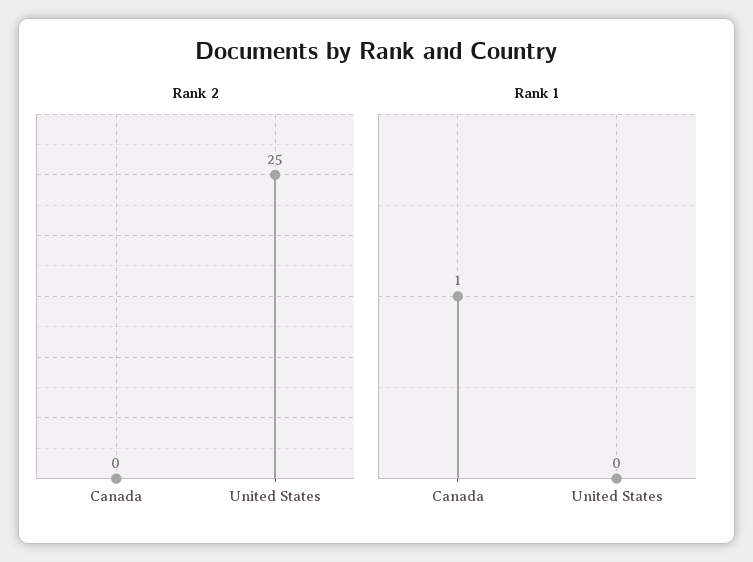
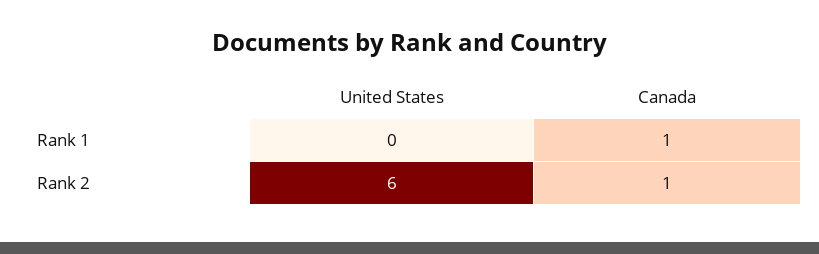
  {
    "Rank 2": {
-     "Canada": 0,
+     "Canada": 1,
-     "United States": 25
+     "United States": 6
    },
    "Rank 1": {
      "Canada": 1,
      "United States": 0
    }
  }

